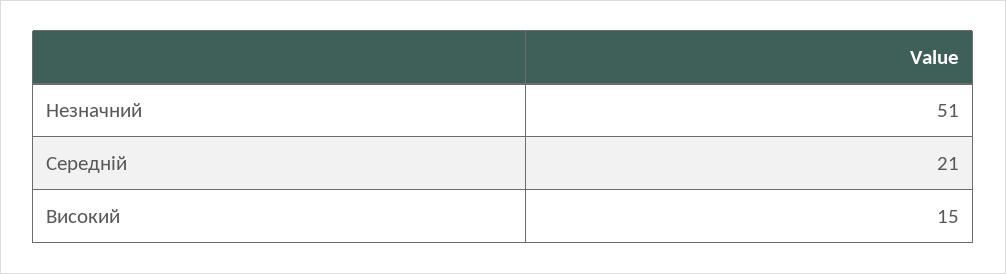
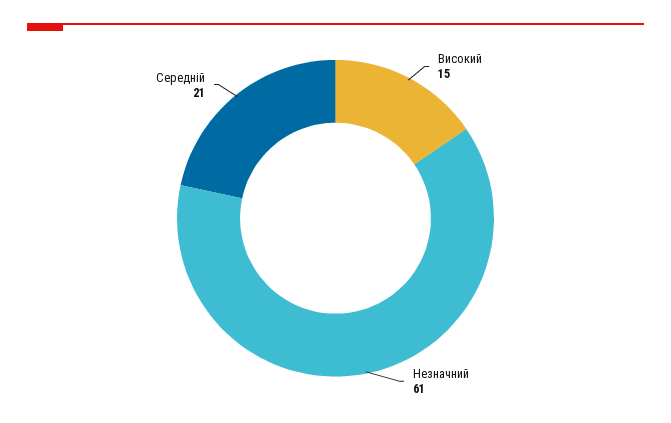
  {
-   "Незначний": 51,
+   "Незначний": 61,
    "Середній": 21,
    "Високий": 15
  }

